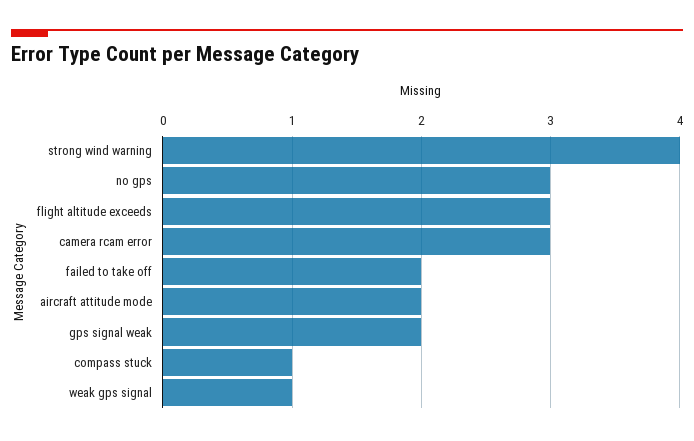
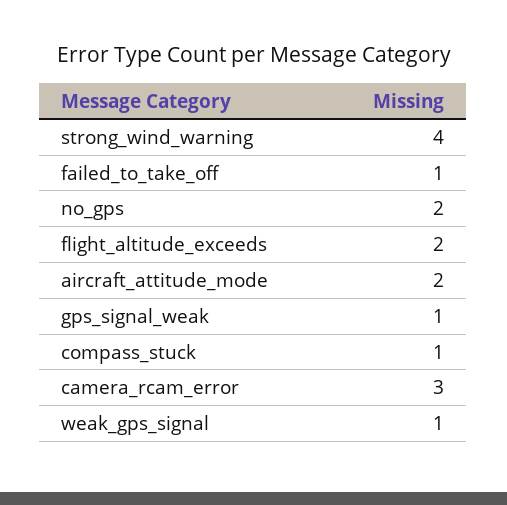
  {
    "strong wind warning": 4,
-   "no gps": 3,
+   "no gps": 2,
-   "flight altitude exceeds": 3,
+   "flight altitude exceeds": 2,
    "camera rcam error": 3,
-   "failed to take off": 2,
+   "failed to take off": 1,
    "aircraft attitude mode": 2,
-   "gps signal weak": 2,
+   "gps signal weak": 1,
    "compass stuck": 1,
    "weak gps signal": 1
  }

